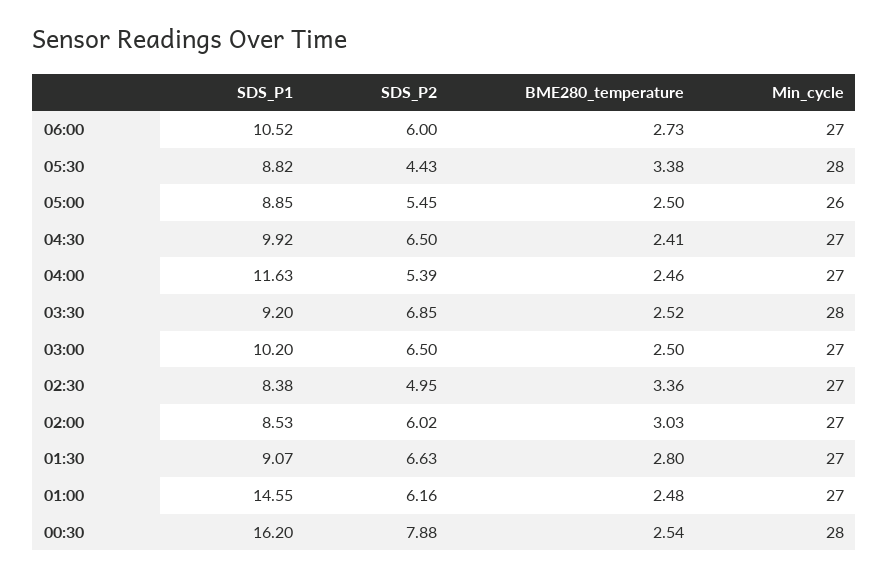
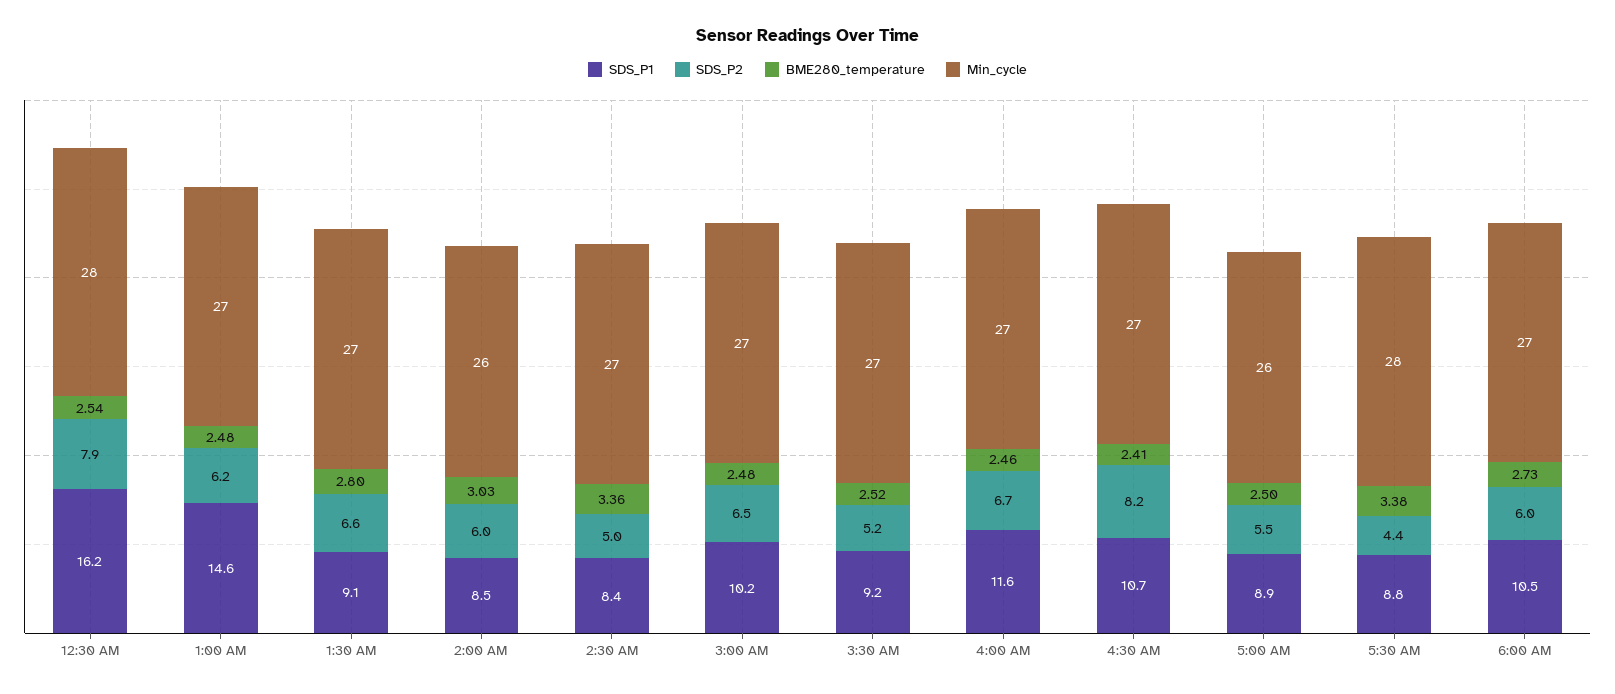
  {
    "SDS_P1": {
      "06:00": 10.52,
      "05:30": 8.82,
      "05:00": 8.85,
-     "04:30": 9.92,
+     "04:30": 10.7,
      "04:00": 11.63,
      "03:30": 9.2,
      "03:00": 10.2,
      "02:30": 8.38,
      "02:00": 8.53,
      "01:30": 9.07,
      "01:00": 14.55,
      "00:30": 16.2
    },
    "SDS_P2": {
      "06:00": 6,
      "05:30": 4.43,
      "05:00": 5.45,
-     "04:30": 6.5,
+     "04:30": 8.2,
-     "04:00": 5.39,
+     "04:00": 6.7,
-     "03:30": 6.85,
+     "03:30": 5.2,
      "03:00": 6.5,
      "02:30": 4.95,
      "02:00": 6.02,
      "01:30": 6.63,
      "01:00": 6.16,
      "00:30": 7.88
    },
    "BME280_temperature": {
      "06:00": 2.73,
      "05:30": 3.38,
      "05:00": 2.5,
      "04:30": 2.41,
      "04:00": 2.46,
      "03:30": 2.52,
-     "03:00": 2.5,
+     "03:00": 2.48,
      "02:30": 3.36,
      "02:00": 3.03,
      "01:30": 2.8,
      "01:00": 2.48,
      "00:30": 2.54
    },
    "Min_cycle": {
      "06:00": 27,
      "05:30": 28,
      "05:00": 26,
      "04:30": 27,
      "04:00": 27,
-     "03:30": 28,
+     "03:30": 27,
      "03:00": 27,
      "02:30": 27,
-     "02:00": 27,
+     "02:00": 26,
      "01:30": 27,
      "01:00": 27,
      "00:30": 28
    }
  }

